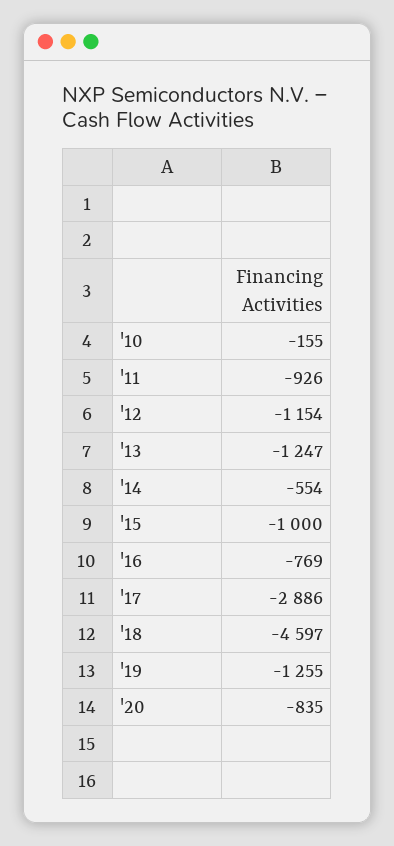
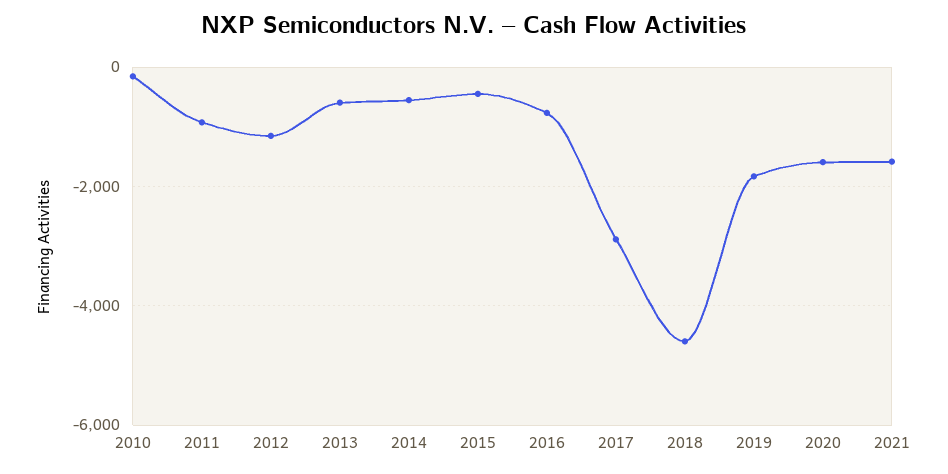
  {
    "'10": -155,
    "'11": -926,
    "'12": -1154,
-   "'13": -1247,
+   "'13": -600,
    "'14": -554,
-   "'15": -1000,
+   "'15": -400,
    "'16": -769,
    "'17": -2886,
    "'18": -4597,
-   "'19": -1255,
+   "'19": -1800,
-   "'20": -835
+   "'20": -1600,
+   "2021": -1600
  }

